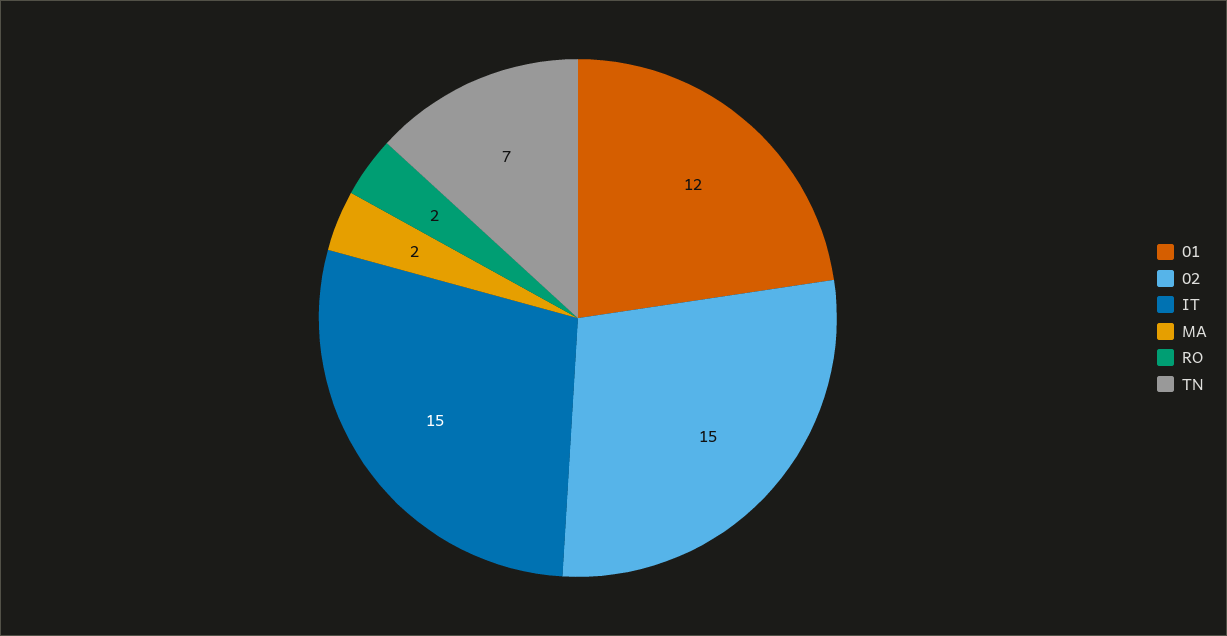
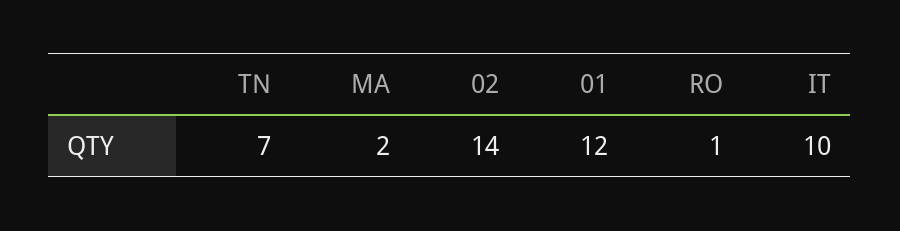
  {
    "01": 12,
-   "02": 15,
+   "02": 14,
-   "IT": 15,
+   "IT": 10,
    "MA": 2,
-   "RO": 2,
+   "RO": 1,
    "TN": 7
  }

